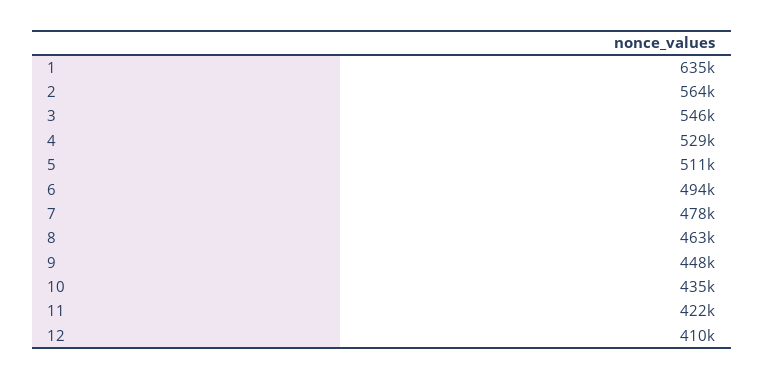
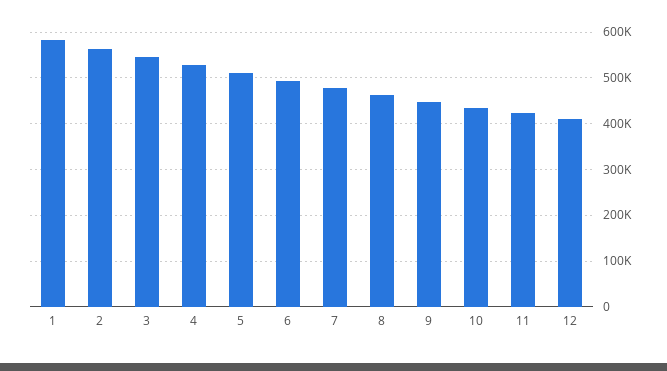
  {
-   "1": 635000,
+   "1": 580000,
    "2": 564000,
    "3": 546000,
    "4": 529000,
    "5": 511000,
    "6": 494000,
    "7": 478000,
    "8": 463000,
    "9": 448000,
    "10": 435000,
    "11": 422000,
    "12": 410000
  }

